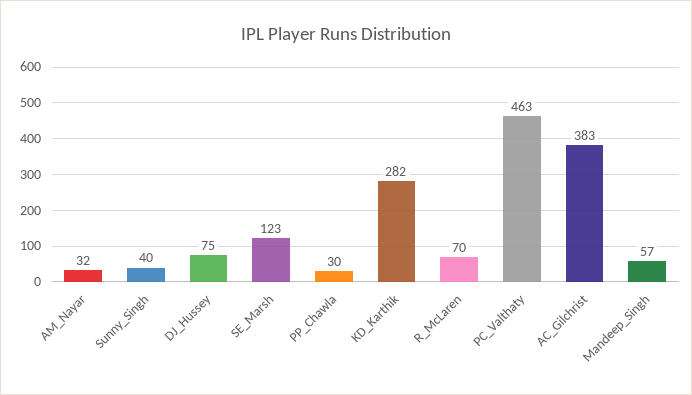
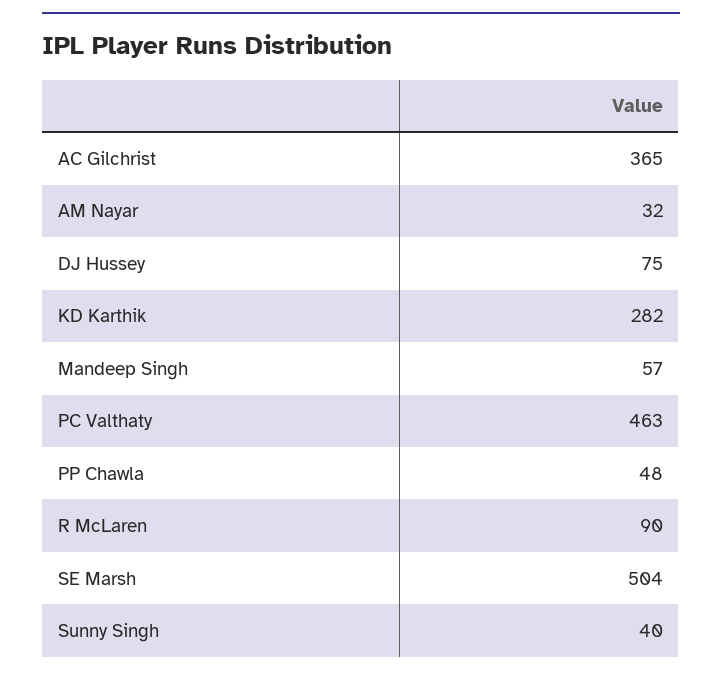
  {
    "AM_Nayar": 32,
    "Sunny_Singh": 40,
    "DJ_Hussey": 75,
-   "SE_Marsh": 123,
+   "SE_Marsh": 504,
-   "PP_Chawla": 30,
+   "PP_Chawla": 48,
    "KD_Karthik": 282,
-   "R_McLaren": 70,
+   "R_McLaren": 90,
    "PC_Valthaty": 463,
-   "AC_Gilchrist": 383,
+   "AC_Gilchrist": 365,
    "Mandeep_Singh": 57
  }

